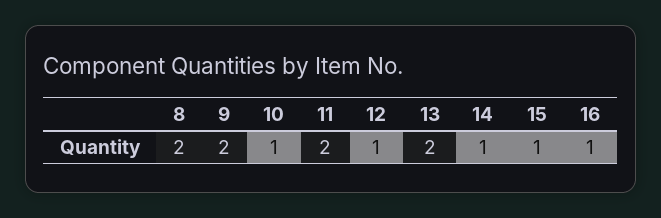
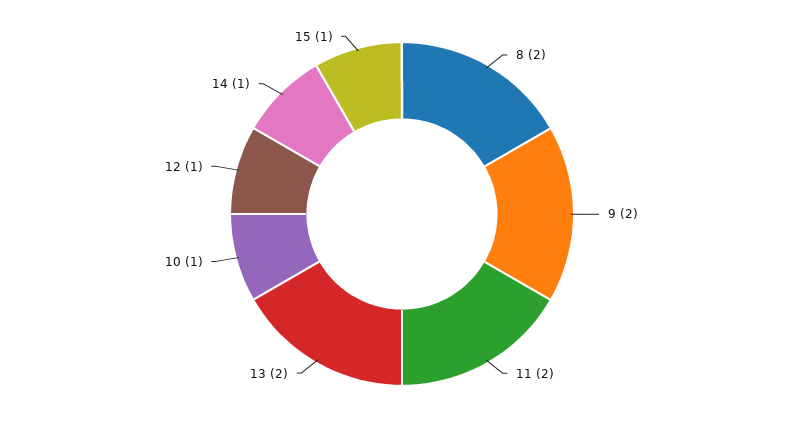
  {
    "8": 2,
    "9": 2,
    "10": 1,
    "11": 2,
    "12": 1,
    "13": 2,
    "14": 1,
-   "15": 1,
+   "15": 1
-   "16": 1
  }

